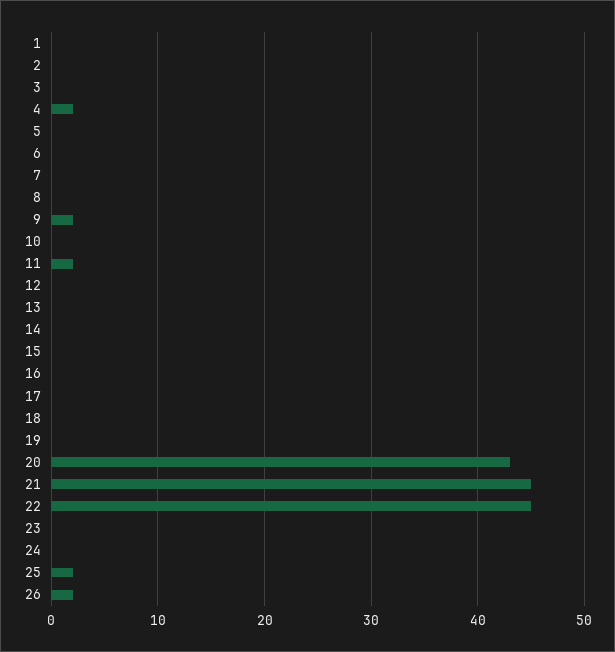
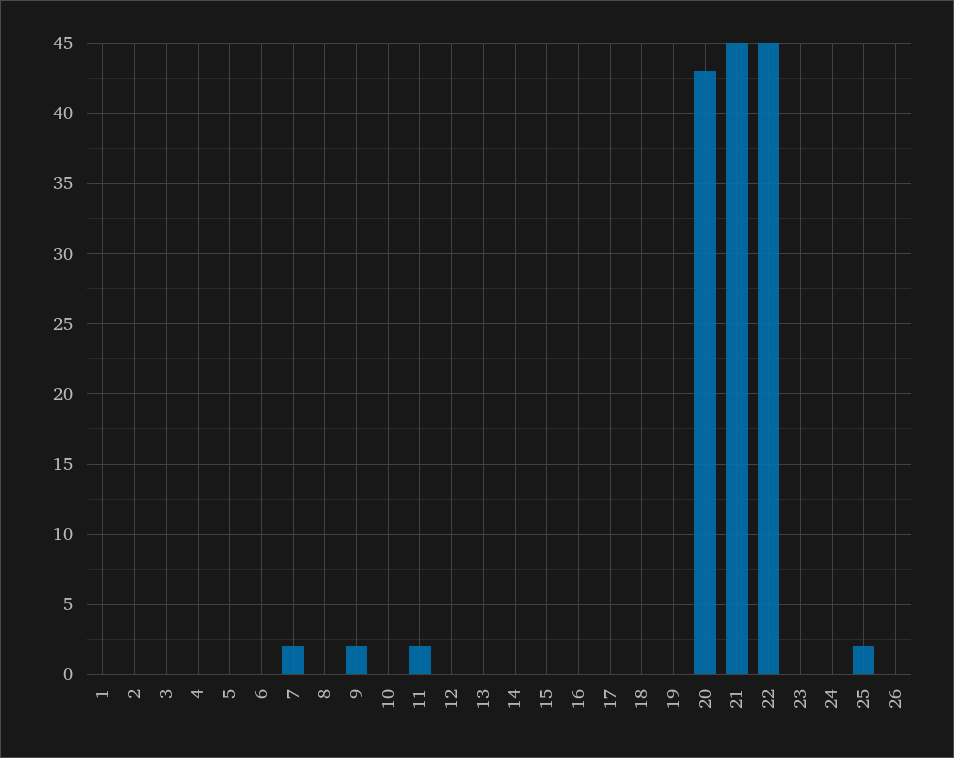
  {
    "1": 0,
    "2": 0,
    "3": 0,
-   "4": 2,
+   "4": 0,
    "5": 0,
    "6": 0,
-   "7": 0,
+   "7": 2,
    "8": 0,
    "9": 2,
    "10": 0,
    "11": 2,
    "12": 0,
    "13": 0,
    "14": 0,
    "15": 0,
    "16": 0,
    "17": 0,
    "18": 0,
    "19": 0,
    "20": 43,
    "21": 45,
    "22": 45,
    "23": 0,
    "24": 0,
    "25": 2,
-   "26": 2
+   "26": 0
  }

